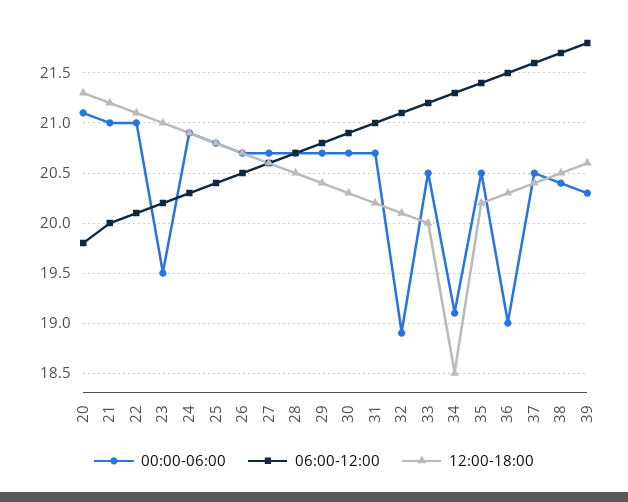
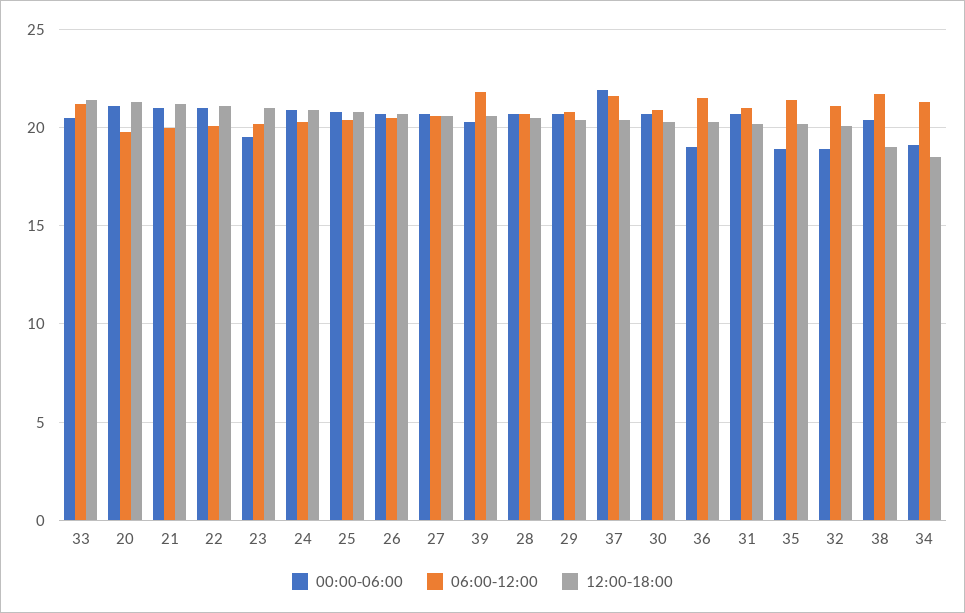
  {
    "00:00-06:00": {
      "20": 21.1,
      "21": 21,
      "22": 21,
      "23": 19.5,
      "24": 20.9,
      "25": 20.8,
      "26": 20.7,
      "27": 20.7,
      "28": 20.7,
      "29": 20.7,
      "30": 20.7,
      "31": 20.7,
      "32": 18.9,
      "33": 20.5,
      "34": 19.1,
-     "35": 20.5,
+     "35": 19,
      "36": 19,
-     "37": 20.5,
+     "37": 22,
      "38": 20.4,
      "39": 20.3
    },
    "06:00-12:00": {
      "20": 19.8,
      "21": 20,
      "22": 20.1,
      "23": 20.2,
      "24": 20.3,
      "25": 20.4,
      "26": 20.5,
      "27": 20.6,
      "28": 20.7,
      "29": 20.8,
      "30": 20.9,
      "31": 21,
      "32": 21.1,
      "33": 21.2,
      "34": 21.3,
      "35": 21.4,
      "36": 21.5,
      "37": 21.6,
      "38": 21.7,
      "39": 21.8
    },
    "12:00-18:00": {
      "20": 21.3,
      "21": 21.2,
      "22": 21.1,
      "23": 21,
      "24": 20.9,
      "25": 20.8,
      "26": 20.7,
      "27": 20.6,
      "28": 20.5,
      "29": 20.4,
      "30": 20.3,
      "31": 20.2,
      "32": 20.1,
-     "33": 20,
+     "33": 21.5,
      "34": 18.5,
      "35": 20.2,
      "36": 20.3,
      "37": 20.4,
-     "38": 20.5,
+     "38": 19,
      "39": 20.6
    }
  }

